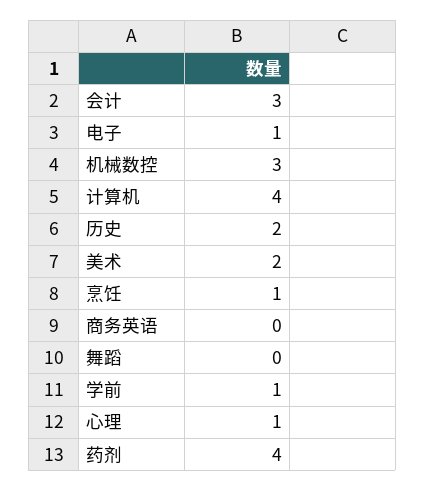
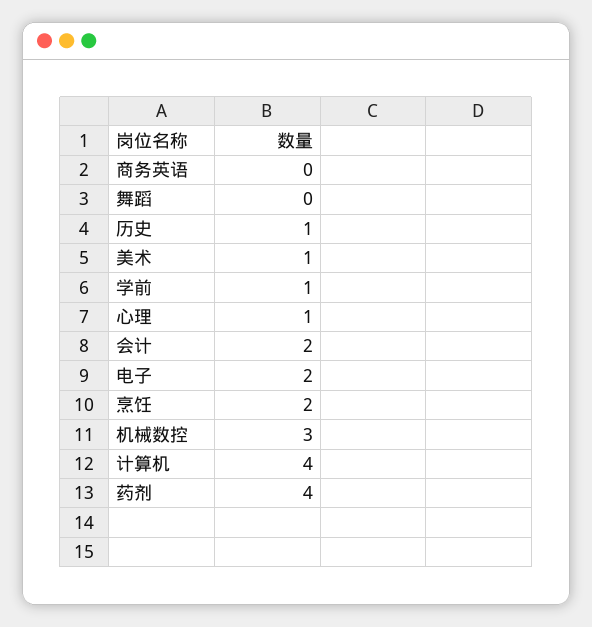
  {
-   "会计": 3,
+   "会计": 2,
-   "电子": 1,
+   "电子": 2,
    "机械数控": 3,
    "计算机": 4,
-   "历史": 2,
+   "历史": 1,
-   "美术": 2,
+   "美术": 1,
-   "烹饪": 1,
+   "烹饪": 2,
    "商务英语": 0,
    "舞蹈": 0,
    "学前": 1,
    "心理": 1,
    "药剂": 4
  }

